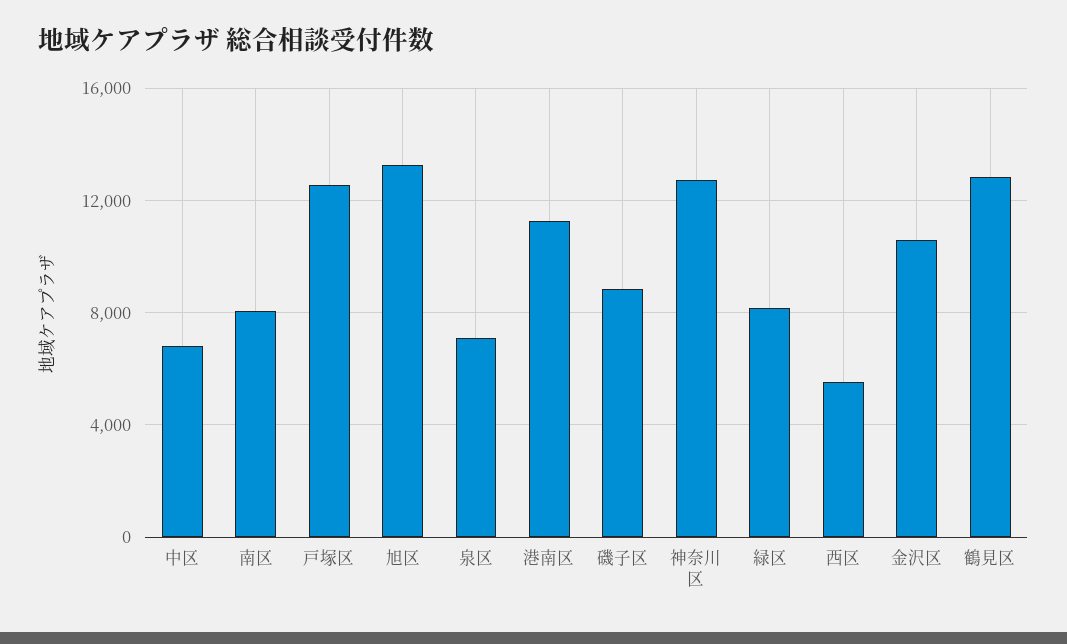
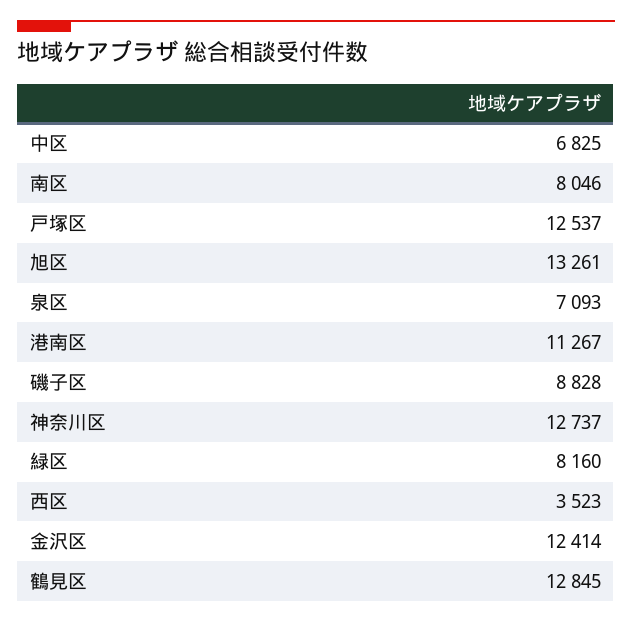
  {
    "中区": 6825,
    "南区": 8046,
    "戸塚区": 12537,
    "旭区": 13261,
    "泉区": 7093,
    "港南区": 11267,
    "磯子区": 8828,
    "神奈川区": 12737,
    "緑区": 8160,
-   "西区": 5500,
+   "西区": 3523,
-   "金沢区": 10500,
+   "金沢区": 12414,
    "鶴見区": 12845
  }

